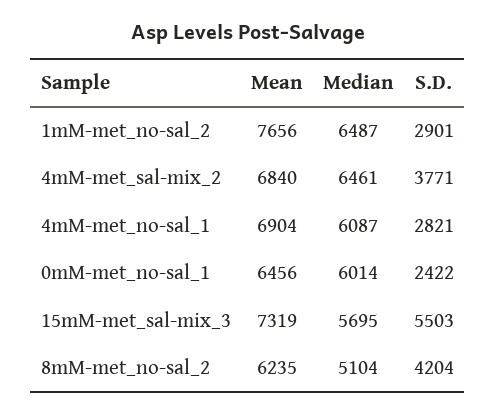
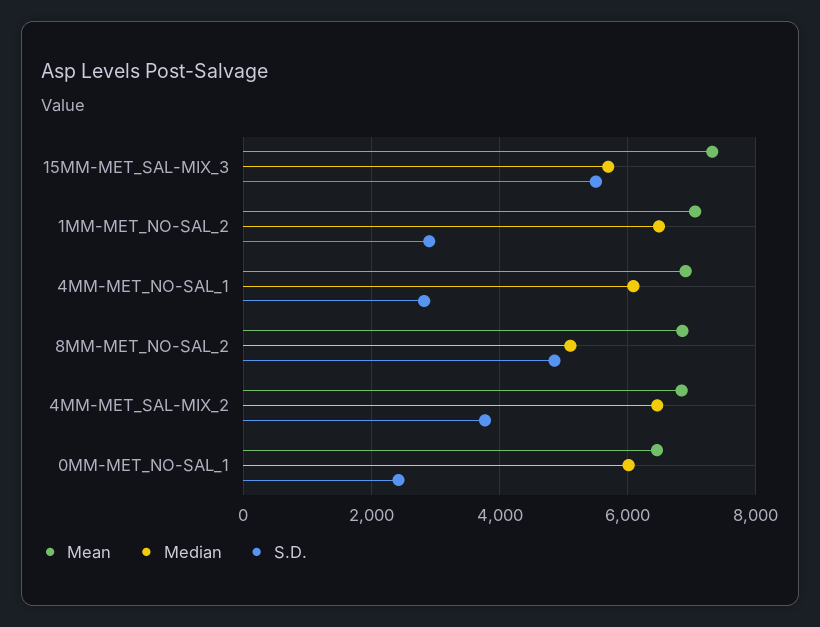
  {
    "Mean": {
-     "1mM-met_no-sal_2": 7656,
+     "1mM-met_no-sal_2": 7000,
      "4mM-met_sal-mix_2": 6840,
      "4mM-met_no-sal_1": 6904,
      "0mM-met_no-sal_1": 6456,
      "15mM-met_sal-mix_3": 7319,
-     "8mM-met_no-sal_2": 6235
+     "8mM-met_no-sal_2": 6800
    },
    "Median": {
      "1mM-met_no-sal_2": 6487,
      "4mM-met_sal-mix_2": 6461,
      "4mM-met_no-sal_1": 6087,
      "0mM-met_no-sal_1": 6014,
      "15mM-met_sal-mix_3": 5695,
      "8mM-met_no-sal_2": 5104
    },
    "S.D.": {
      "1mM-met_no-sal_2": 2901,
      "4mM-met_sal-mix_2": 3771,
      "4mM-met_no-sal_1": 2821,
      "0mM-met_no-sal_1": 2422,
      "15mM-met_sal-mix_3": 5503,
-     "8mM-met_no-sal_2": 4204
+     "8mM-met_no-sal_2": 4800
    }
  }

